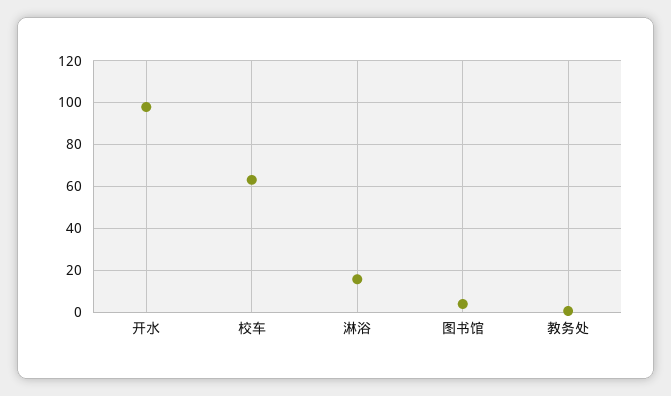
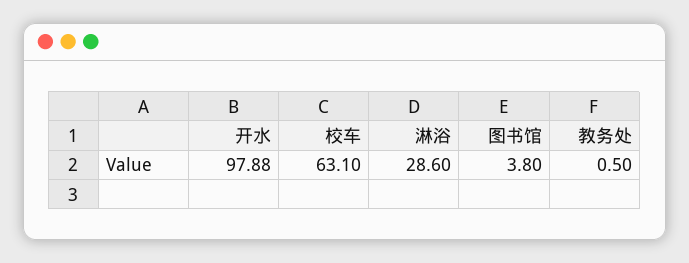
  {
    "开水": 97.88,
    "校车": 63.1,
-   "淋浴": 15,
+   "淋浴": 28.6,
    "图书馆": 3.8,
    "教务处": 0.5
  }

